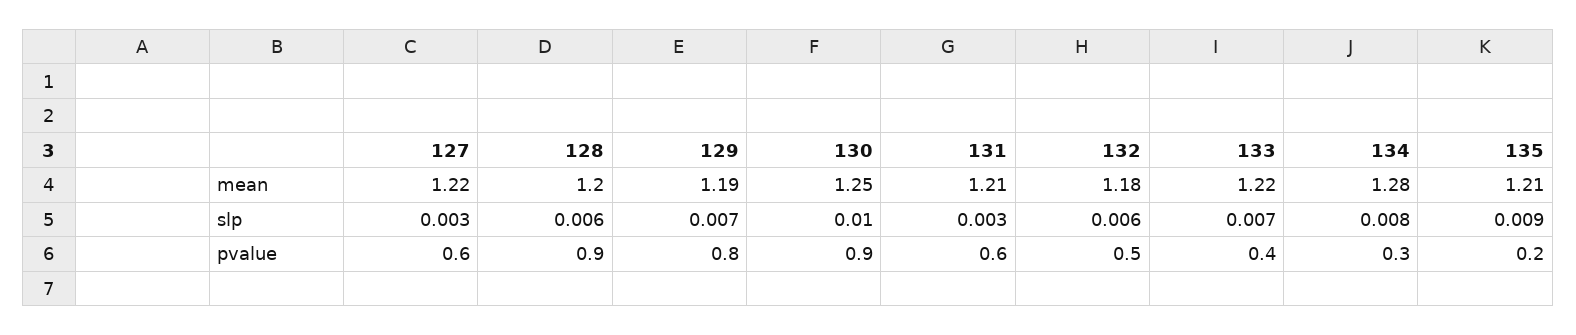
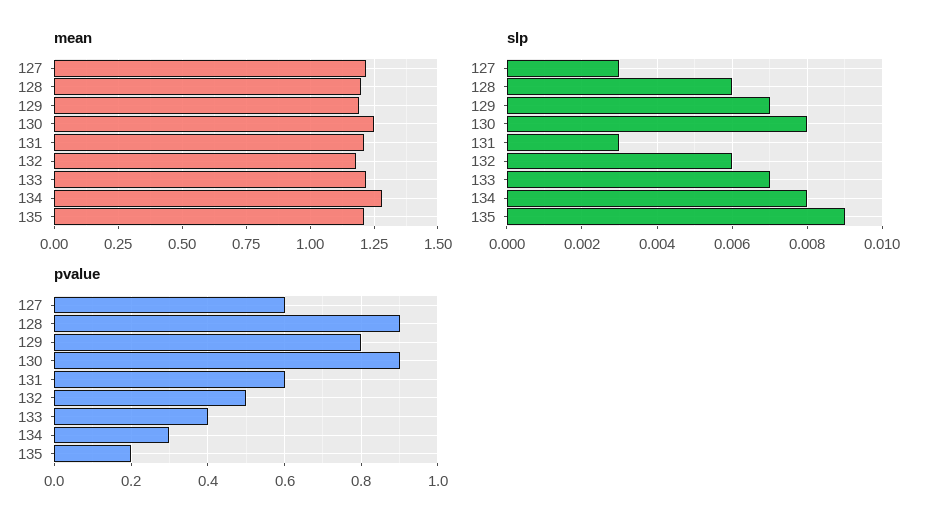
  {
    "mean": {
      "127": 1.22,
      "128": 1.2,
      "129": 1.19,
      "130": 1.25,
      "131": 1.21,
      "132": 1.18,
      "133": 1.22,
      "134": 1.28,
      "135": 1.21
    },
    "slp": {
      "127": 0.003,
      "128": 0.006,
      "129": 0.007,
-     "130": 0.01,
+     "130": 0.008,
      "131": 0.003,
      "132": 0.006,
      "133": 0.007,
      "134": 0.008,
      "135": 0.009
    },
    "pvalue": {
      "127": 0.6,
      "128": 0.9,
      "129": 0.8,
      "130": 0.9,
      "131": 0.6,
      "132": 0.5,
      "133": 0.4,
      "134": 0.3,
      "135": 0.2
    }
  }

